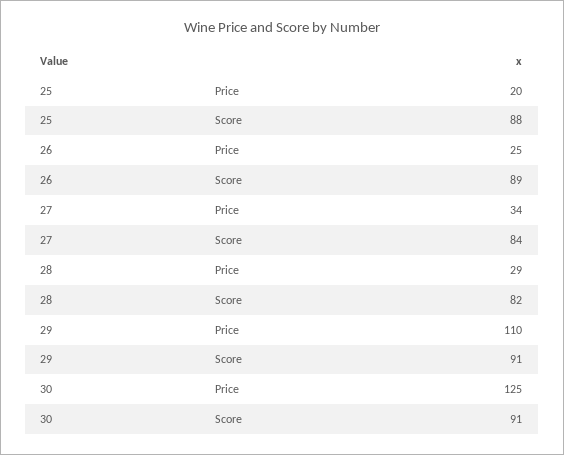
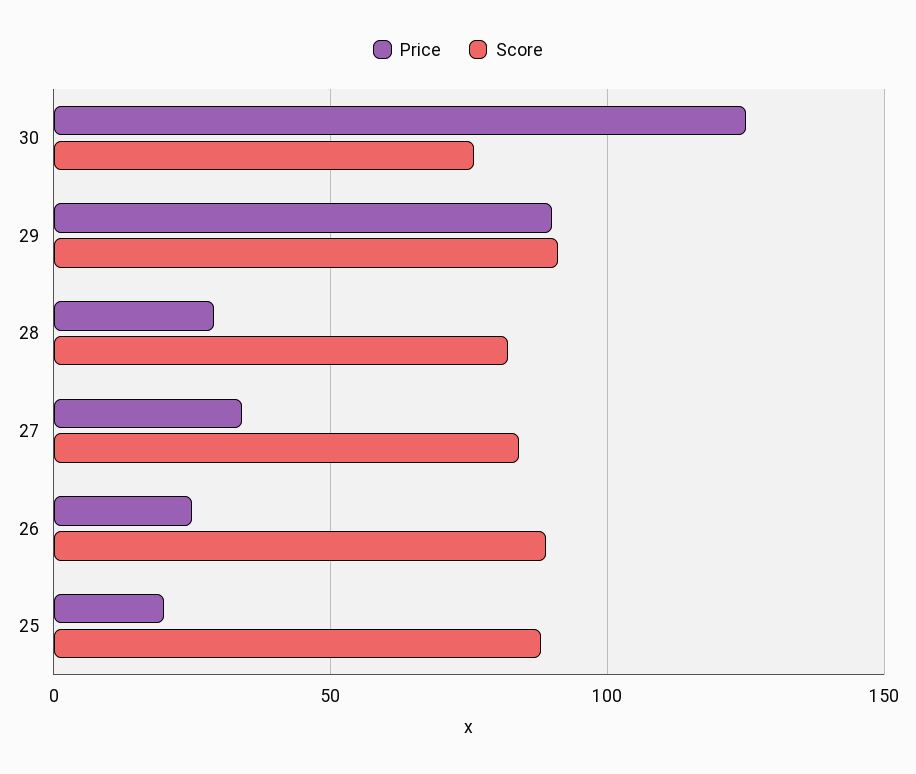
  {
    "Price": {
      "25": 20,
      "26": 25,
      "27": 34,
      "28": 29,
-     "29": 110,
+     "29": 90,
      "30": 125
    },
    "Score": {
      "25": 88,
      "26": 89,
      "27": 84,
      "28": 82,
      "29": 91,
-     "30": 91
+     "30": 75
    }
  }

